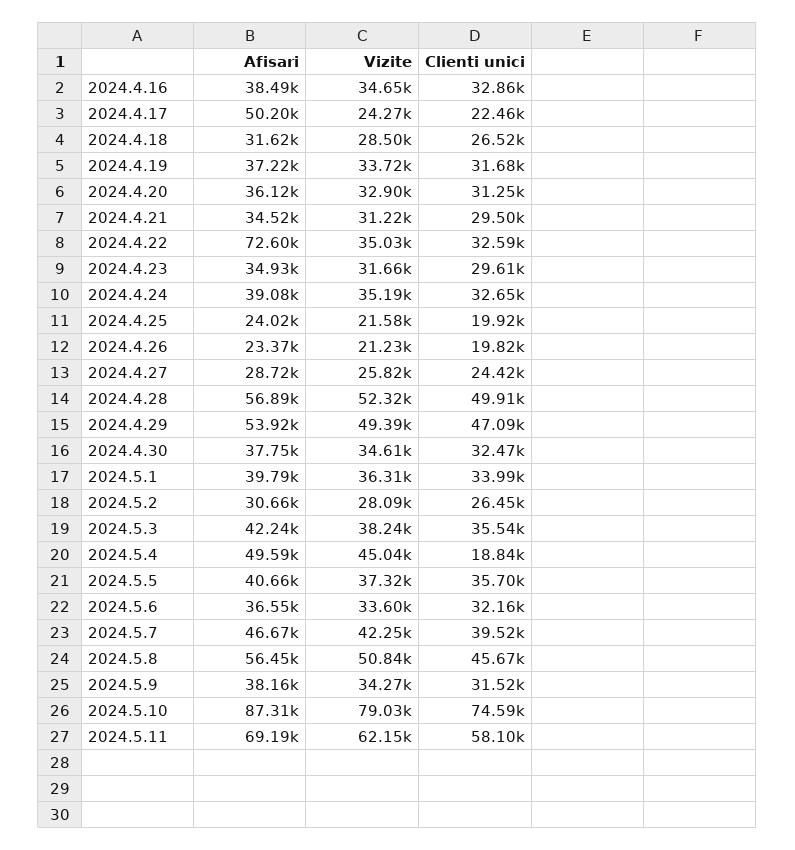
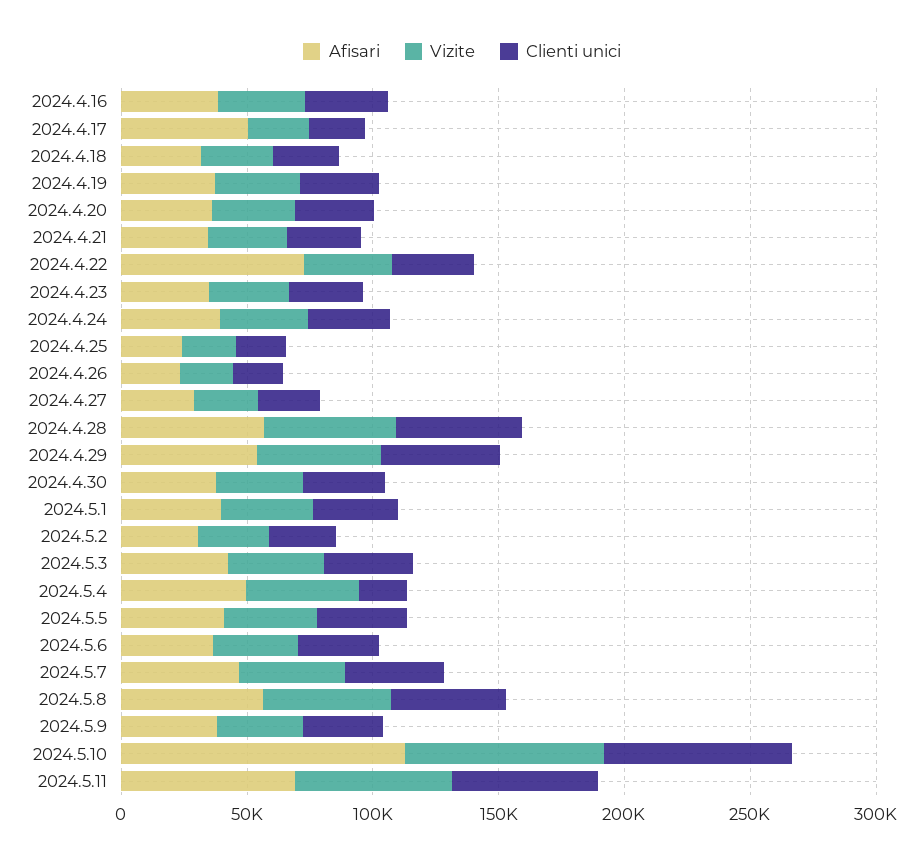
  {
    "Afisari": {
      "2024.4.16": 38490,
      "2024.4.17": 50200,
      "2024.4.18": 31620,
      "2024.4.19": 37220,
      "2024.4.20": 36120,
      "2024.4.21": 34520,
      "2024.4.22": 72600,
      "2024.4.23": 34930,
      "2024.4.24": 39080,
      "2024.4.25": 24020,
      "2024.4.26": 23370,
      "2024.4.27": 28720,
      "2024.4.28": 56890,
      "2024.4.29": 53920,
      "2024.4.30": 37750,
      "2024.5.1": 39790,
      "2024.5.2": 30660,
      "2024.5.3": 42240,
      "2024.5.4": 49590,
      "2024.5.5": 40660,
      "2024.5.6": 36550,
      "2024.5.7": 46670,
      "2024.5.8": 56450,
      "2024.5.9": 38160,
-     "2024.5.10": 87310,
+     "2024.5.10": 110000,
      "2024.5.11": 69190
    },
    "Vizite": {
      "2024.4.16": 34650,
      "2024.4.17": 24270,
      "2024.4.18": 28500,
      "2024.4.19": 33720,
      "2024.4.20": 32900,
      "2024.4.21": 31220,
      "2024.4.22": 35030,
      "2024.4.23": 31660,
      "2024.4.24": 35190,
      "2024.4.25": 21580,
      "2024.4.26": 21230,
      "2024.4.27": 25820,
      "2024.4.28": 52320,
      "2024.4.29": 49390,
      "2024.4.30": 34610,
      "2024.5.1": 36310,
      "2024.5.2": 28090,
      "2024.5.3": 38240,
      "2024.5.4": 45040,
      "2024.5.5": 37320,
      "2024.5.6": 33600,
      "2024.5.7": 42250,
      "2024.5.8": 50840,
      "2024.5.9": 34270,
      "2024.5.10": 79030,
      "2024.5.11": 62150
    },
    "Clienti unici": {
      "2024.4.16": 32860,
      "2024.4.17": 22460,
      "2024.4.18": 26520,
      "2024.4.19": 31680,
      "2024.4.20": 31250,
      "2024.4.21": 29500,
      "2024.4.22": 32590,
      "2024.4.23": 29610,
      "2024.4.24": 32650,
      "2024.4.25": 19920,
      "2024.4.26": 19820,
      "2024.4.27": 24420,
      "2024.4.28": 49910,
      "2024.4.29": 47090,
      "2024.4.30": 32470,
      "2024.5.1": 33990,
      "2024.5.2": 26450,
      "2024.5.3": 35540,
      "2024.5.4": 18840,
      "2024.5.5": 35700,
      "2024.5.6": 32160,
      "2024.5.7": 39520,
      "2024.5.8": 45670,
      "2024.5.9": 31520,
      "2024.5.10": 74590,
      "2024.5.11": 58100
    }
  }

